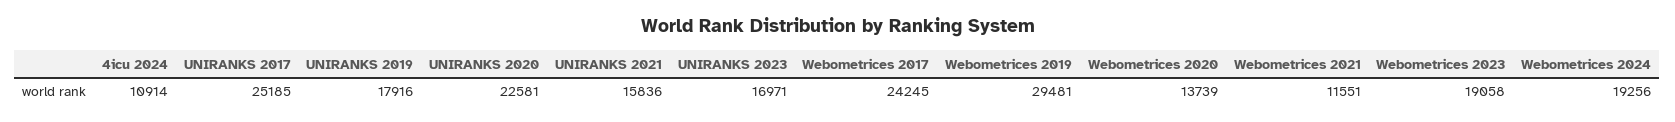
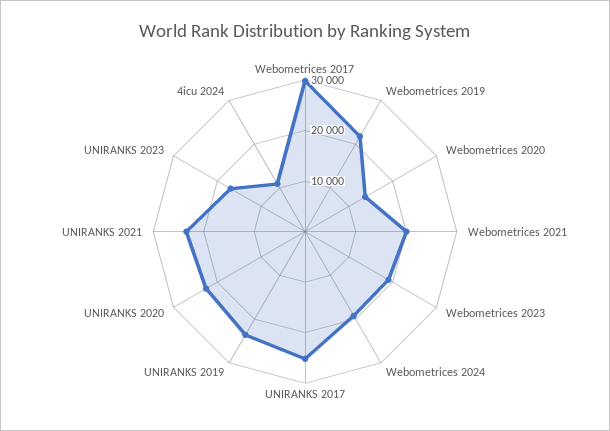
  {
    "4icu 2024": 10914,
    "UNIRANKS 2017": 25185,
-   "UNIRANKS 2019": 17916,
+   "UNIRANKS 2019": 24000,
    "UNIRANKS 2020": 22581,
-   "UNIRANKS 2021": 15836,
+   "UNIRANKS 2021": 24000,
    "UNIRANKS 2023": 16971,
-   "Webometrices 2017": 24245,
+   "Webometrices 2017": 30000,
-   "Webometrices 2019": 29481,
+   "Webometrices 2019": 22000,
    "Webometrices 2020": 13739,
-   "Webometrices 2021": 11551,
+   "Webometrices 2021": 20000,
    "Webometrices 2023": 19058,
    "Webometrices 2024": 19256
  }

